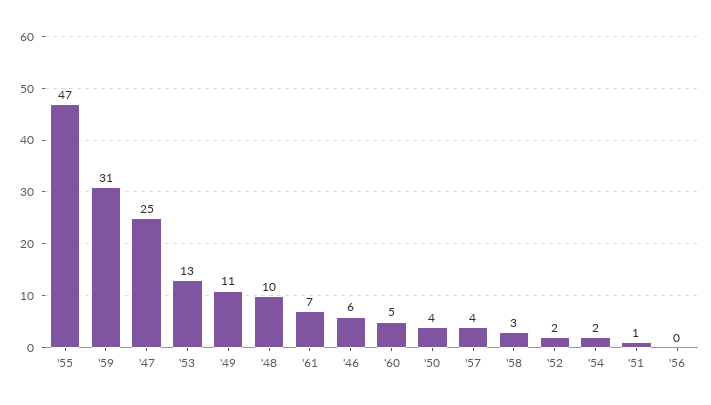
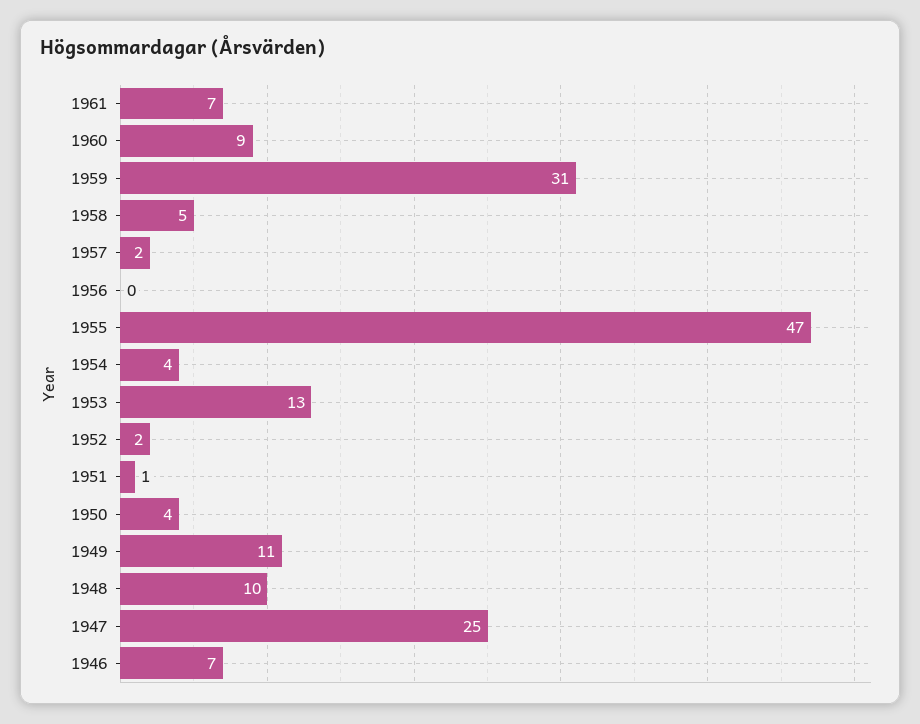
  {
    "'55": 47,
    "'59": 31,
    "'47": 25,
    "'53": 13,
    "'49": 11,
    "'48": 10,
    "'61": 7,
-   "'46": 6,
+   "'46": 7,
-   "'60": 5,
+   "'60": 9,
    "'50": 4,
-   "'57": 4,
+   "'57": 2,
-   "'58": 3,
+   "'58": 5,
    "'52": 2,
-   "'54": 2,
+   "'54": 4,
    "'51": 1,
    "'56": 0
  }

